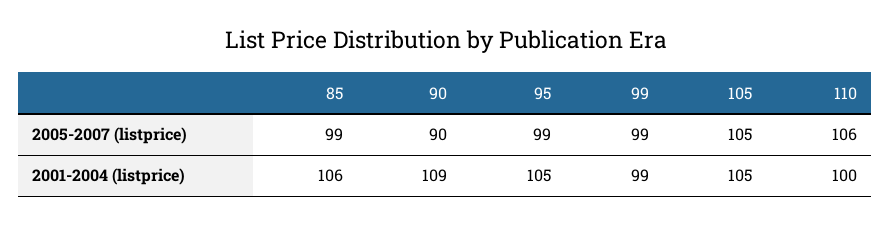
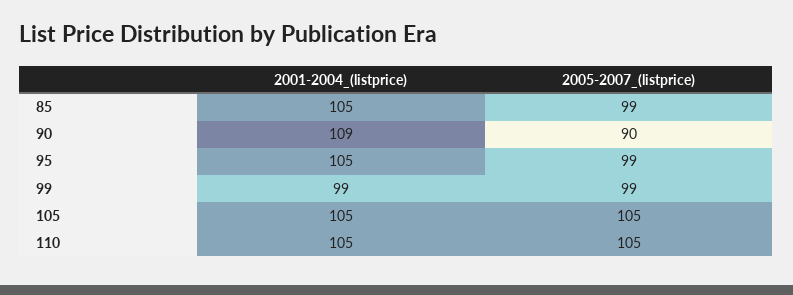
  {
    "85": {
      "2005-2007 (listprice)": 99,
-     "2001-2004 (listprice)": 106
+     "2001-2004 (listprice)": 105
    },
    "90": {
      "2005-2007 (listprice)": 90,
      "2001-2004 (listprice)": 109
    },
    "95": {
      "2005-2007 (listprice)": 99,
      "2001-2004 (listprice)": 105
    },
    "99": {
      "2005-2007 (listprice)": 99,
      "2001-2004 (listprice)": 99
    },
    "105": {
      "2005-2007 (listprice)": 105,
      "2001-2004 (listprice)": 105
    },
    "110": {
-     "2005-2007 (listprice)": 106,
+     "2005-2007 (listprice)": 105,
-     "2001-2004 (listprice)": 100
+     "2001-2004 (listprice)": 105
    }
  }

